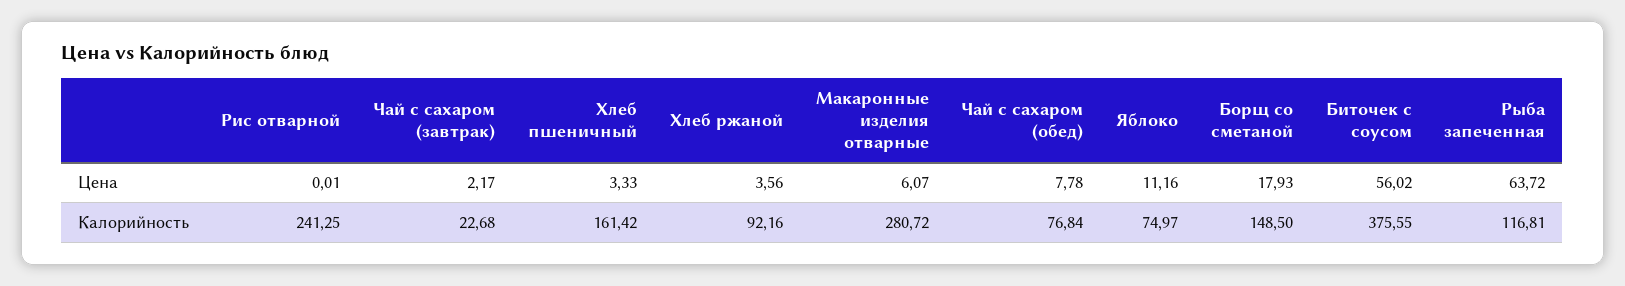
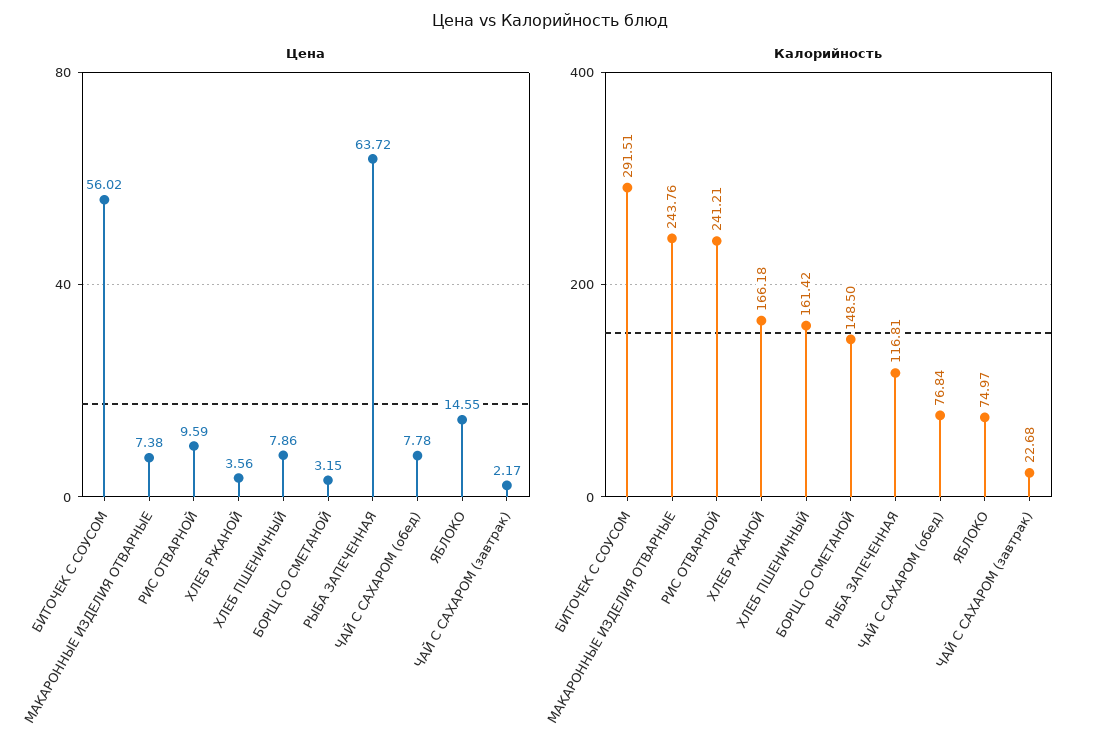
  {
    "Цена": {
-     "Рис отварной": 0.01,
+     "Рис отварной": 9.59,
      "Чай с сахаром (завтрак)": 2.17,
-     "Хлеб пшеничный": 3.33,
+     "Хлеб пшеничный": 7.86,
      "Хлеб ржаной": 3.56,
-     "Макаронные изделия отварные": 6.07,
+     "Макаронные изделия отварные": 7.38,
      "Чай с сахаром (обед)": 7.78,
-     "Яблоко": 11.16,
+     "Яблоко": 14.55,
-     "Борщ со сметаной": 17.93,
+     "Борщ со сметаной": 3.15,
      "Биточек с соусом": 56.02,
      "Рыба запеченная": 63.72
    },
    "Калорийность": {
-     "Рис отварной": 241.25,
+     "Рис отварной": 241.21,
      "Чай с сахаром (завтрак)": 22.68,
      "Хлеб пшеничный": 161.42,
-     "Хлеб ржаной": 92.16,
+     "Хлеб ржаной": 166.18,
-     "Макаронные изделия отварные": 280.72,
+     "Макаронные изделия отварные": 243.76,
      "Чай с сахаром (обед)": 76.84,
      "Яблоко": 74.97,
      "Борщ со сметаной": 148.5,
-     "Биточек с соусом": 375.55,
+     "Биточек с соусом": 291.51,
      "Рыба запеченная": 116.81
    }
  }

